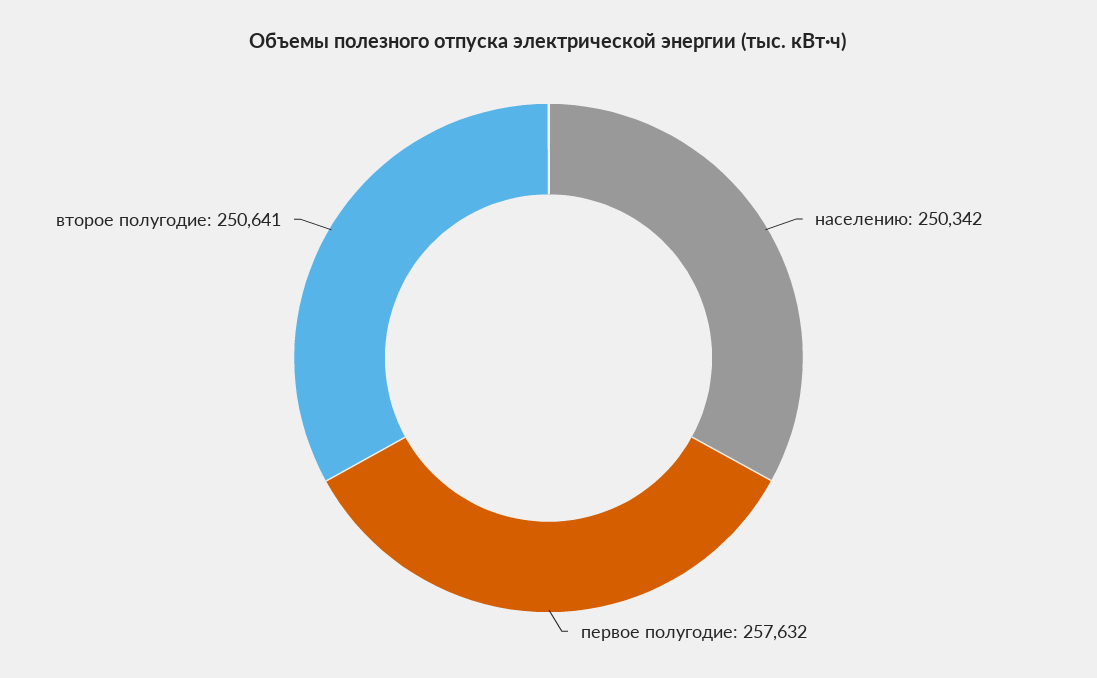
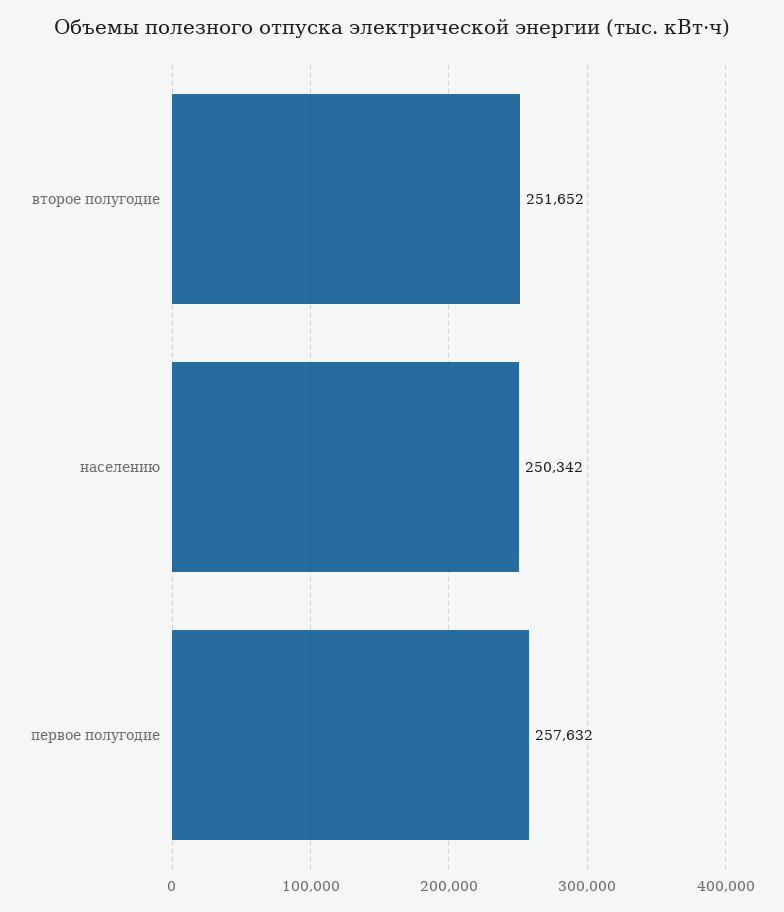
  {
    "населению": 250342,
    "первое полугодие": 257632,
-   "второе полугодие": 250641
+   "второе полугодие": 251652
  }

